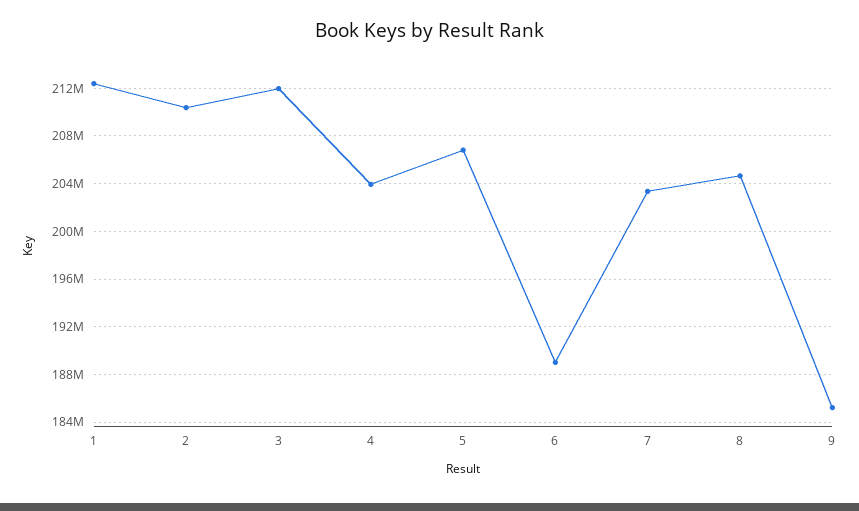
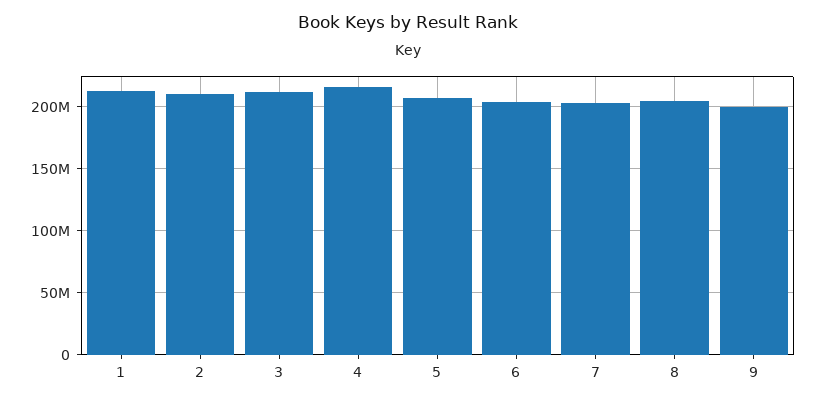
  {
    "1": 212000000,
    "2": 210000000,
    "3": 212000000,
-   "4": 204000000,
+   "4": 215000000,
    "5": 207000000,
-   "6": 189000000,
+   "6": 205000000,
    "7": 203000000,
    "8": 205000000,
-   "9": 185000000
+   "9": 200000000
  }

